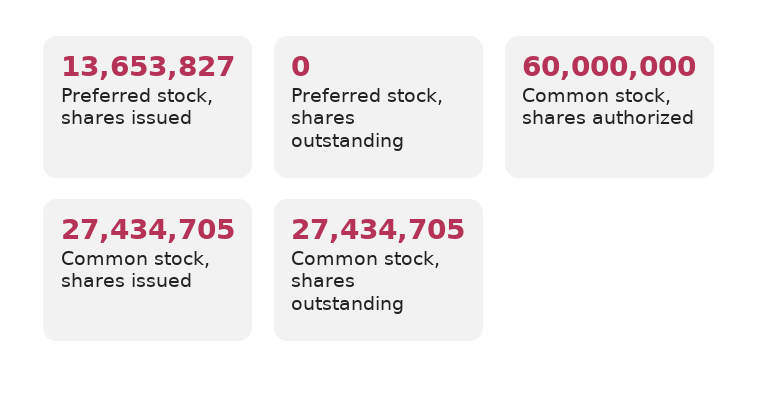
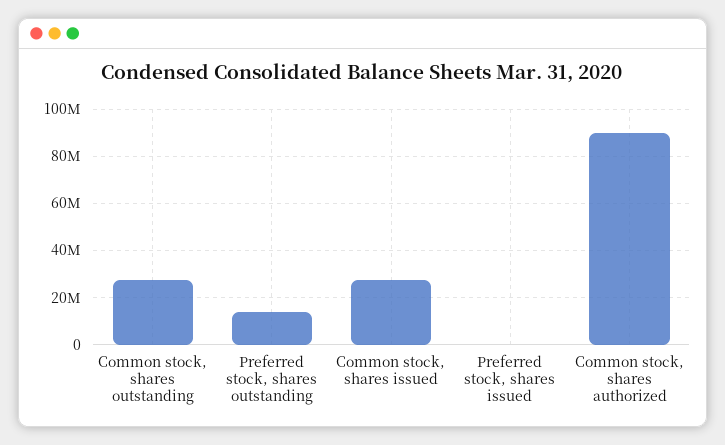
  {
-   "Preferred stock, shares issued": 13653827,
+   "Preferred stock, shares issued": 0,
-   "Preferred stock, shares outstanding": 0,
+   "Preferred stock, shares outstanding": 15000000,
-   "Common stock, shares authorized": 60000000,
+   "Common stock, shares authorized": 90000000,
    "Common stock, shares issued": 27434705,
    "Common stock, shares outstanding": 27434705
  }

